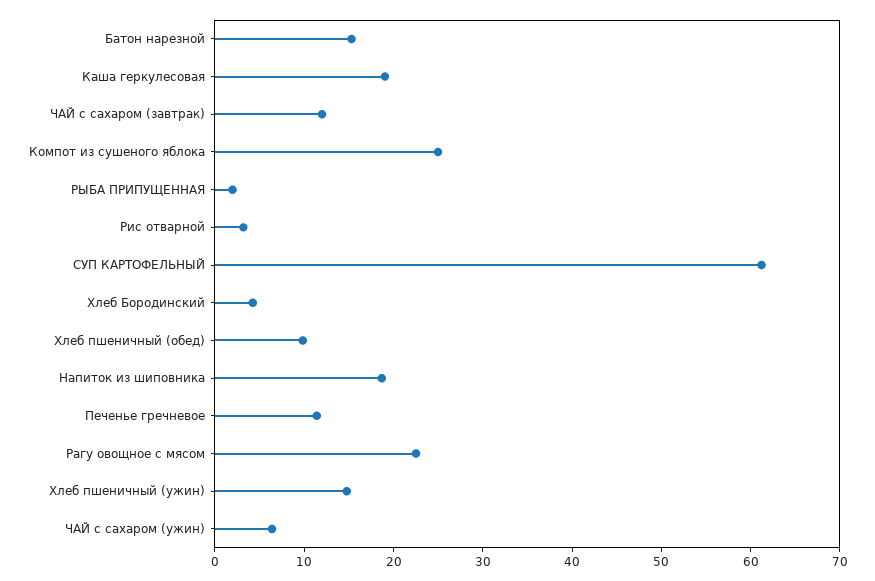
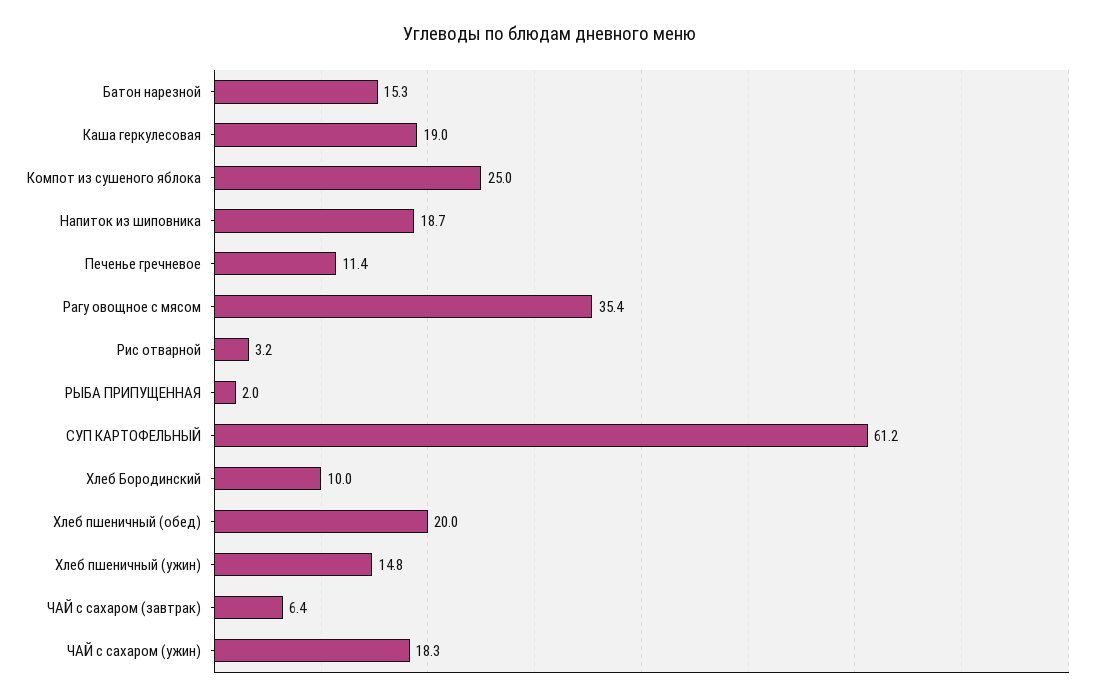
  {
    "Батон нарезной": 15.3,
    "Каша геркулесовая": 19,
-   "ЧАЙ с сахаром (завтрак)": 12,
+   "ЧАЙ с сахаром (завтрак)": 6.4,
    "Компот из сушеного яблока": 25,
    "РЫБА ПРИПУЩЕННАЯ": 2,
    "Рис отварной": 3.2,
    "СУП КАРТОФЕЛЬНЫЙ": 61.2,
-   "Хлеб Бородинский": 4,
+   "Хлеб Бородинский": 10,
-   "Хлеб пшеничный (обед)": 10,
+   "Хлеб пшеничный (обед)": 20,
    "Напиток из шиповника": 18.7,
    "Печенье гречневое": 11.4,
-   "Рагу овощное с мясом": 22,
+   "Рагу овощное с мясом": 35.4,
    "Хлеб пшеничный (ужин)": 14.8,
-   "ЧАЙ с сахаром (ужин)": 6
+   "ЧАЙ с сахаром (ужин)": 18.3
  }

